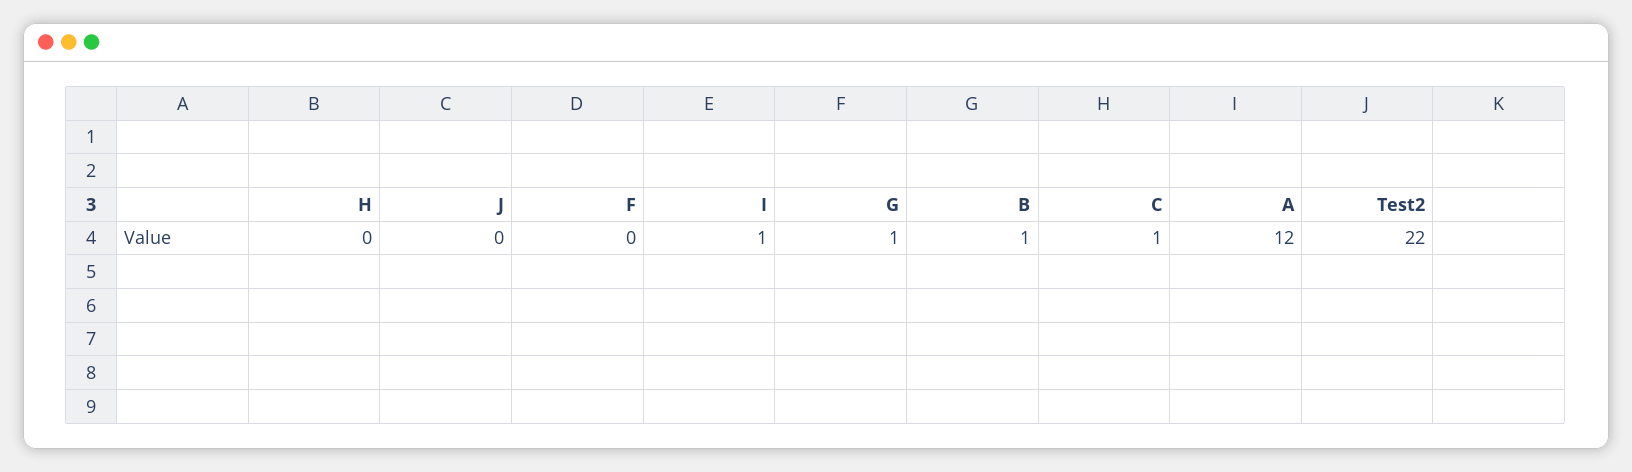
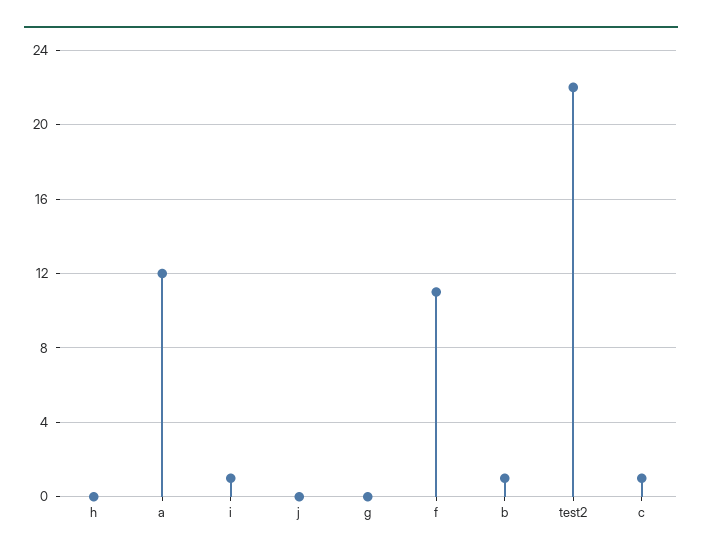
  {
    "H": 0,
    "J": 0,
-   "F": 0,
+   "F": 11,
    "I": 1,
-   "G": 1,
+   "G": 0,
    "B": 1,
    "C": 1,
    "A": 12,
    "Test2": 22
  }

